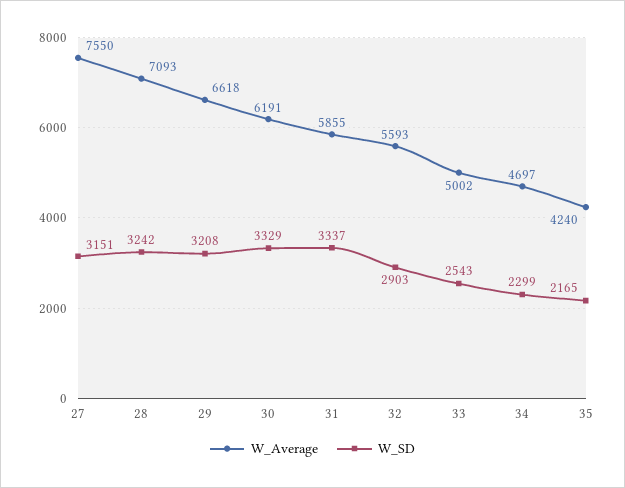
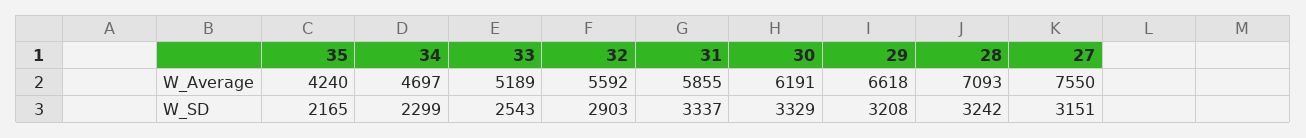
  {
    "W_Average": {
      "27": 7550,
      "28": 7093,
      "29": 6618,
      "30": 6191,
      "31": 5855,
-     "32": 5593,
+     "32": 5592,
-     "33": 5002,
+     "33": 5189,
      "34": 4697,
      "35": 4240
    },
    "W_SD": {
      "27": 3151,
      "28": 3242,
      "29": 3208,
      "30": 3329,
      "31": 3337,
      "32": 2903,
      "33": 2543,
      "34": 2299,
      "35": 2165
    }
  }

